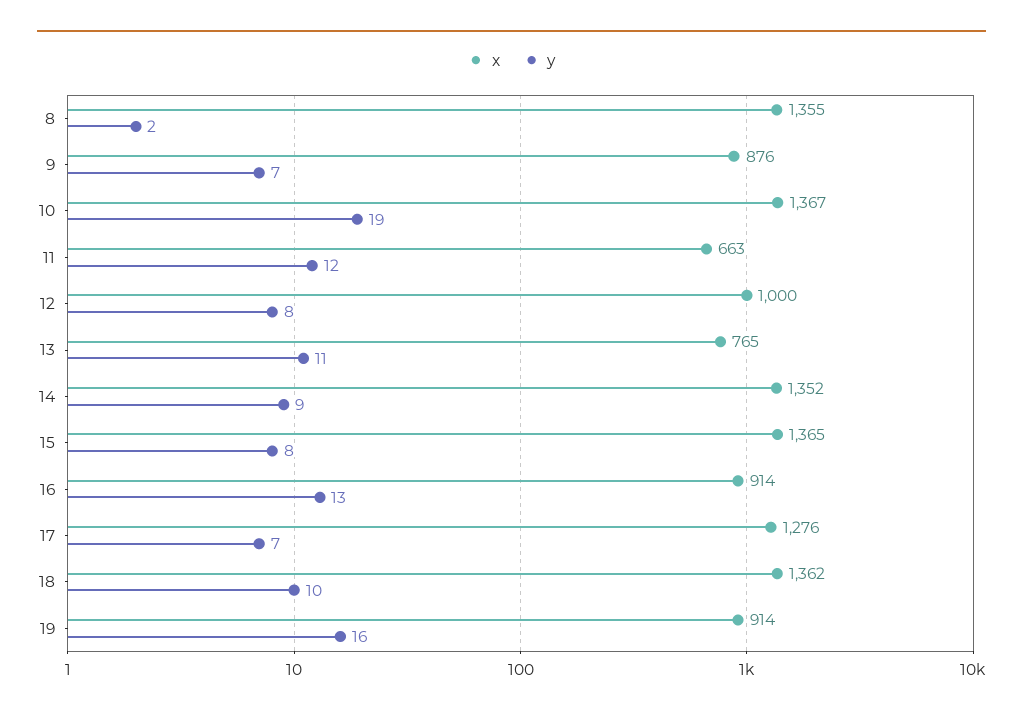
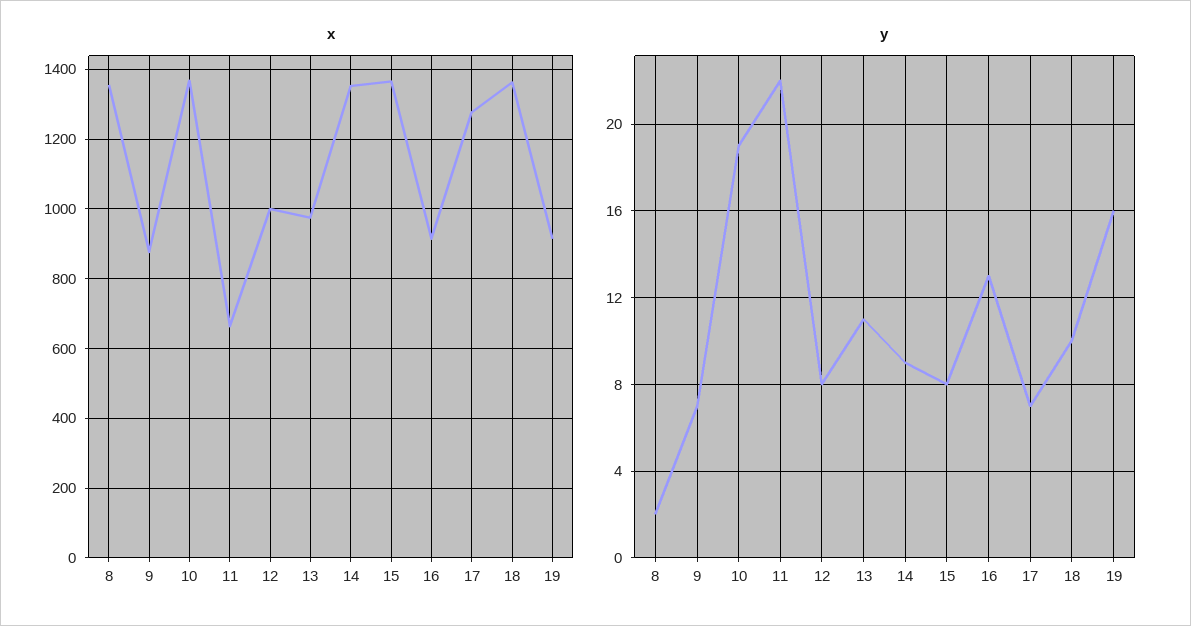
  {
    "x": {
      "8": 1355,
      "9": 876,
      "10": 1367,
      "11": 663,
      "12": 1000,
-     "13": 765,
+     "13": 980,
      "14": 1352,
      "15": 1365,
      "16": 914,
      "17": 1276,
      "18": 1362,
      "19": 914
    },
    "y": {
      "8": 2,
      "9": 7,
      "10": 19,
-     "11": 12,
+     "11": 22,
      "12": 8,
      "13": 11,
      "14": 9,
      "15": 8,
      "16": 13,
      "17": 7,
      "18": 10,
      "19": 16
    }
  }

